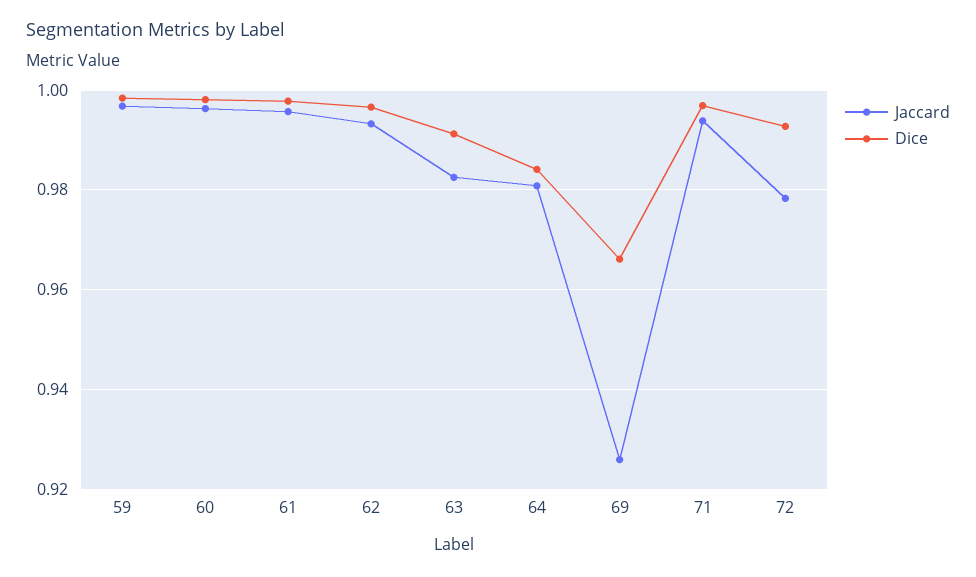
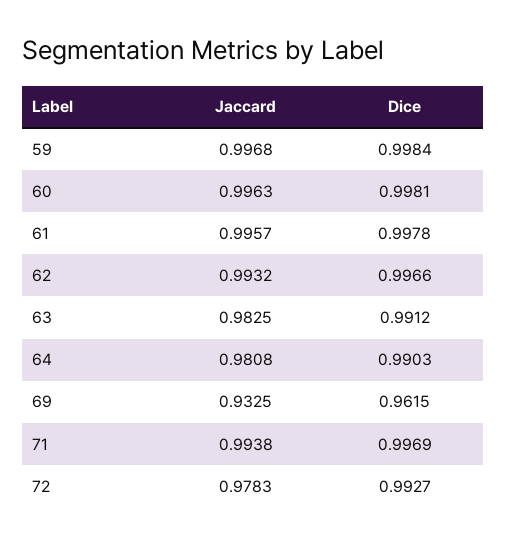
  {
    "Jaccard": {
      "59": 0.9968,
      "60": 0.9963,
      "61": 0.9957,
      "62": 0.9932,
      "63": 0.9825,
      "64": 0.9808,
-     "69": 0.926,
+     "69": 0.9325,
      "71": 0.9938,
      "72": 0.9783
    },
    "Dice": {
      "59": 0.9984,
      "60": 0.9981,
      "61": 0.9978,
      "62": 0.9966,
      "63": 0.9912,
-     "64": 0.984,
+     "64": 0.9903,
-     "69": 0.966,
+     "69": 0.9615,
      "71": 0.9969,
      "72": 0.9927
    }
  }

